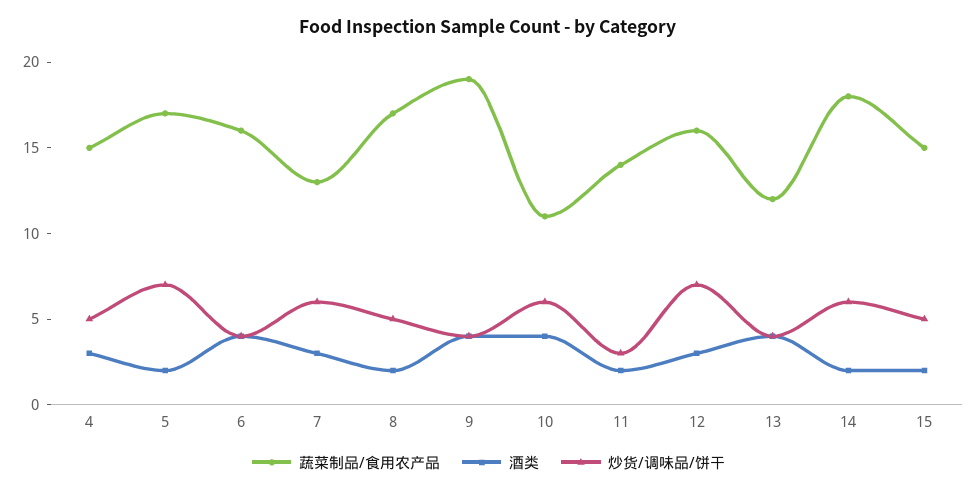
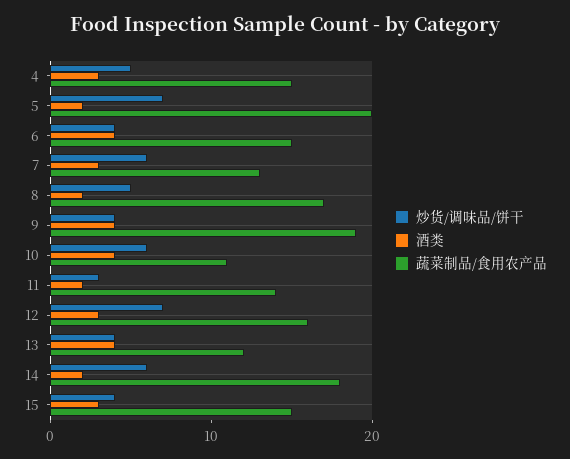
  {
    "蔬菜制品/食用农产品": {
      "4": 15,
-     "5": 17,
+     "5": 20,
-     "6": 16,
+     "6": 15,
      "7": 13,
      "8": 17,
      "9": 19,
      "10": 11,
      "11": 14,
      "12": 16,
      "13": 12,
      "14": 18,
      "15": 15
    },
    "酒类": {
      "4": 3,
      "5": 2,
      "6": 4,
      "7": 3,
      "8": 2,
      "9": 4,
      "10": 4,
      "11": 2,
      "12": 3,
      "13": 4,
      "14": 2,
-     "15": 2
+     "15": 3
    },
    "炒货/调味品/饼干": {
      "4": 5,
      "5": 7,
      "6": 4,
      "7": 6,
      "8": 5,
      "9": 4,
      "10": 6,
      "11": 3,
      "12": 7,
      "13": 4,
      "14": 6,
-     "15": 5
+     "15": 4
    }
  }

